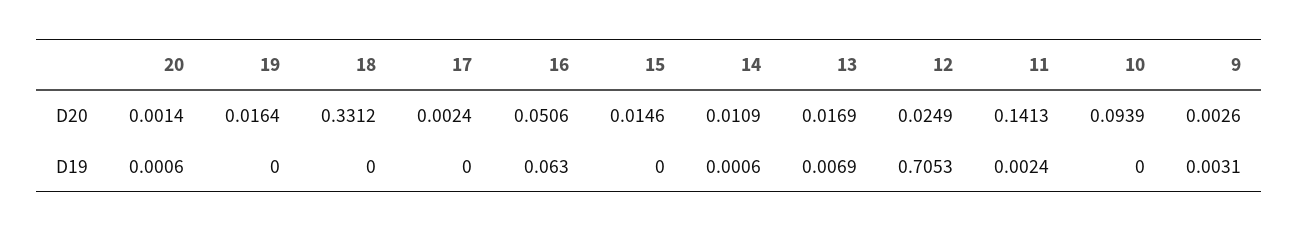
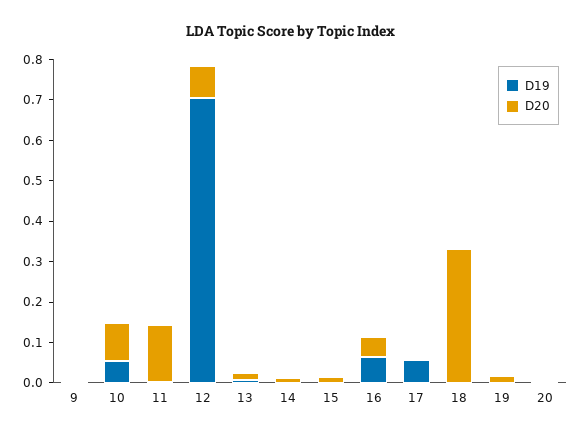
  {
    "D20": {
      "20": 0.0014,
      "19": 0.0164,
      "18": 0.3312,
      "17": 0.0024,
      "16": 0.0506,
      "15": 0.0146,
      "14": 0.0109,
      "13": 0.0169,
-     "12": 0.0249,
+     "12": 0.08,
      "11": 0.1413,
      "10": 0.0939,
      "9": 0.0026
    },
    "D19": {
      "20": 0.0006,
      "19": 0,
      "18": 0,
-     "17": 0,
+     "17": 0.06,
      "16": 0.063,
      "15": 0,
      "14": 0.0006,
      "13": 0.0069,
      "12": 0.7053,
      "11": 0.0024,
-     "10": 0,
+     "10": 0.06,
      "9": 0.0031
    }
  }

